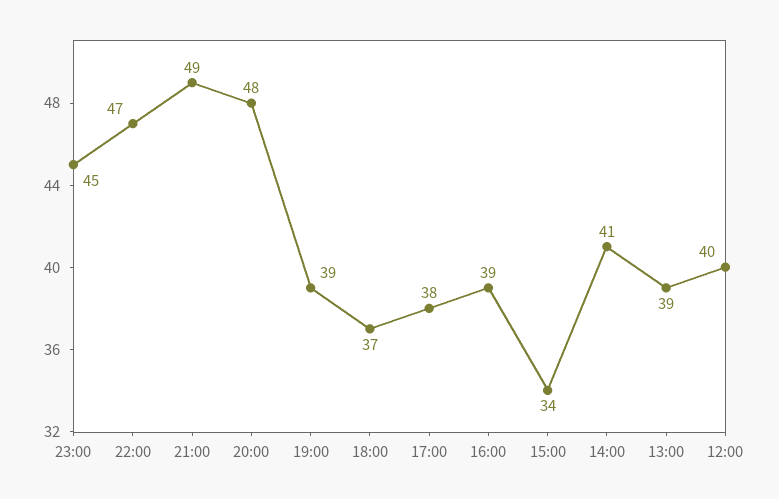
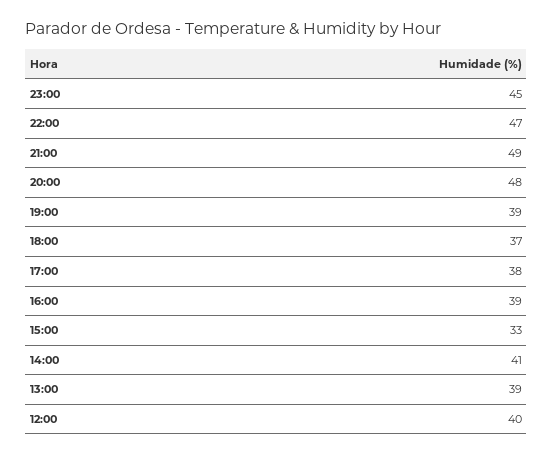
  {
    "23:00": 45,
    "22:00": 47,
    "21:00": 49,
    "20:00": 48,
    "19:00": 39,
    "18:00": 37,
    "17:00": 38,
    "16:00": 39,
-   "15:00": 34,
+   "15:00": 33,
    "14:00": 41,
    "13:00": 39,
    "12:00": 40
  }

